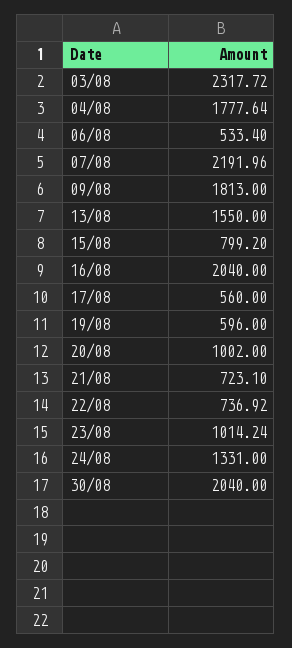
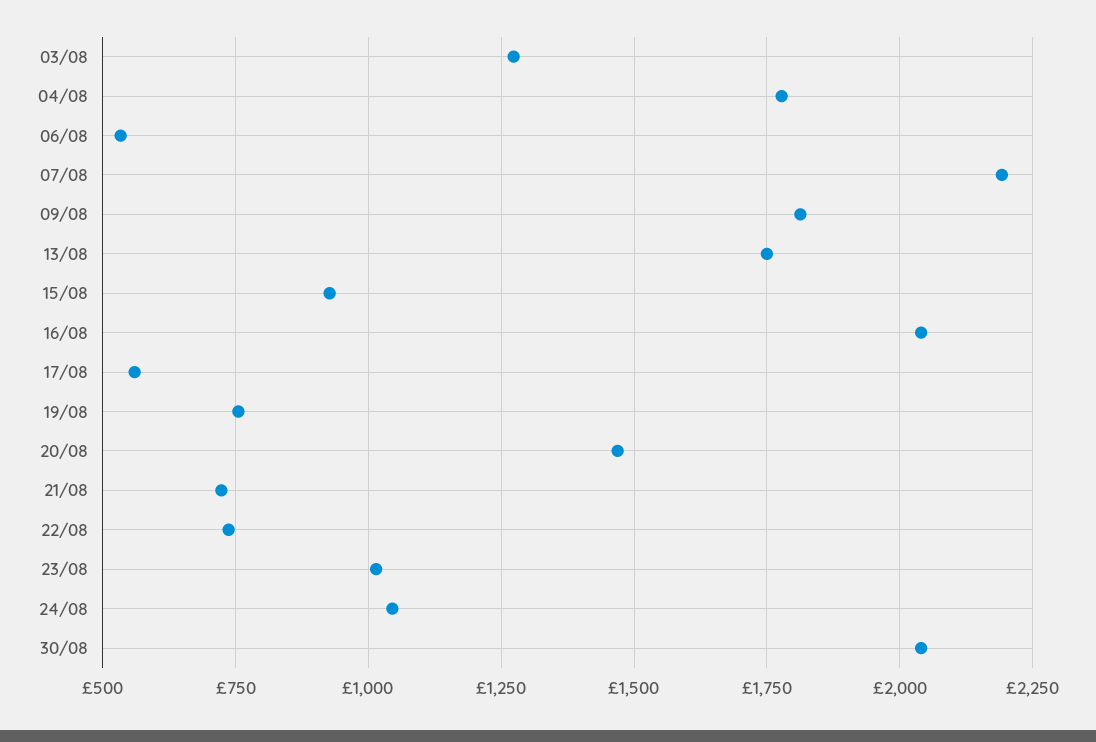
  {
-   "03/08": 2317.72,
+   "03/08": 1275,
    "04/08": 1777.64,
    "06/08": 533.4,
    "07/08": 2191.96,
    "09/08": 1813,
-   "13/08": 1550,
+   "13/08": 1750,
-   "15/08": 799.2,
+   "15/08": 925,
    "16/08": 2040,
    "17/08": 560,
-   "19/08": 596,
+   "19/08": 750,
-   "20/08": 1002,
+   "20/08": 1475,
    "21/08": 723.1,
    "22/08": 736.92,
    "23/08": 1014.24,
-   "24/08": 1331,
+   "24/08": 1050,
    "30/08": 2040
  }

